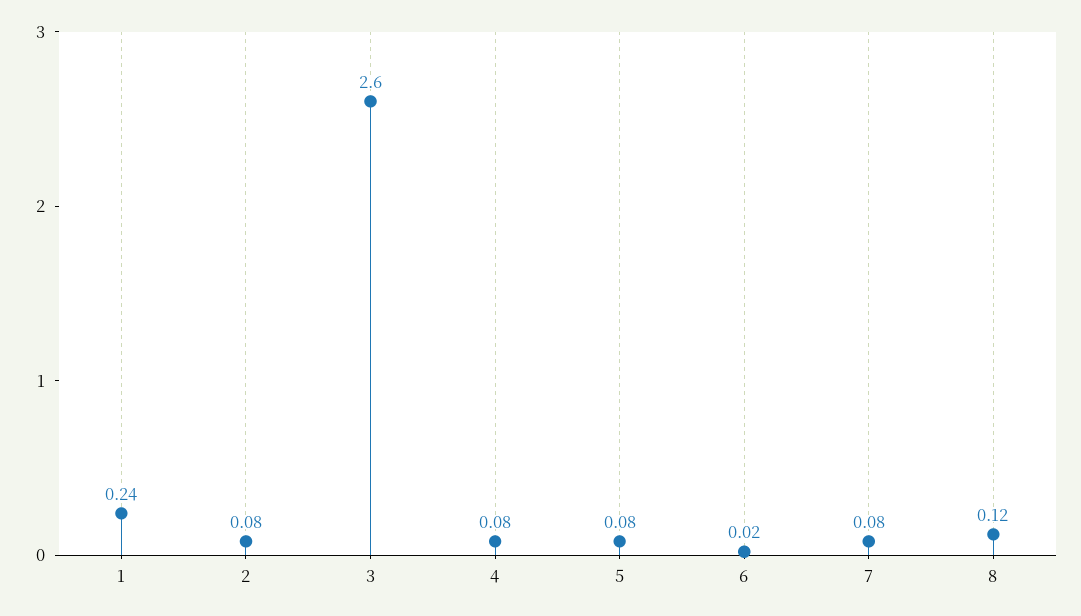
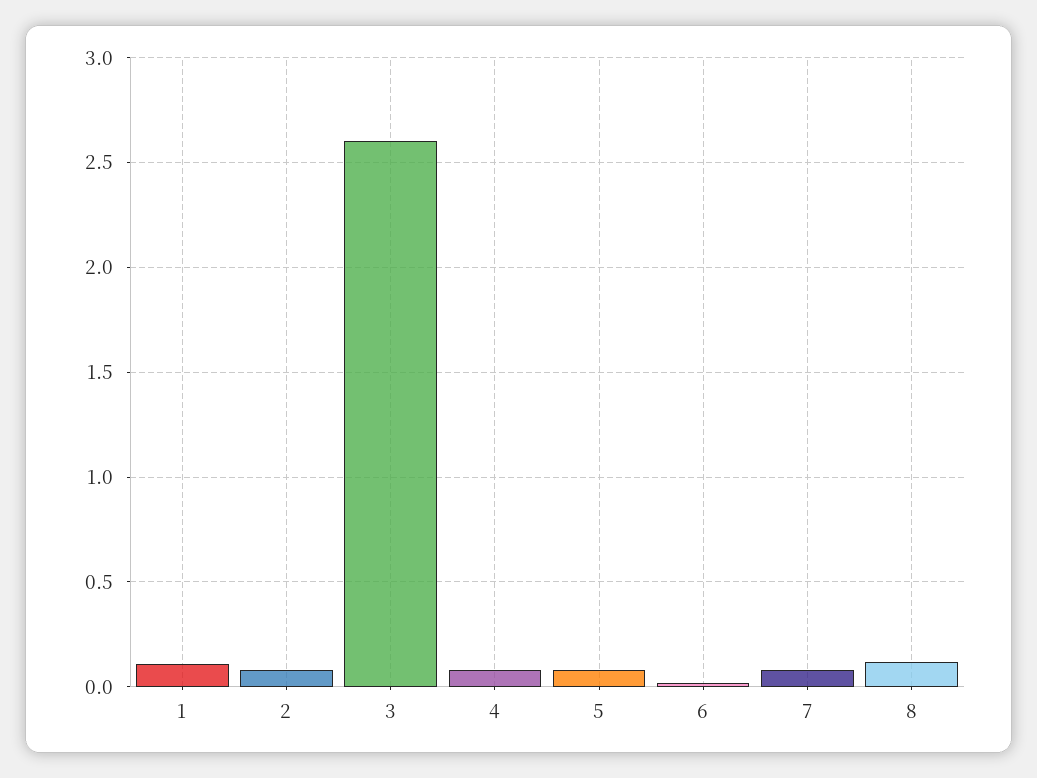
  {
-   "1": 0.24,
+   "1": 0.1,
    "2": 0.08,
    "3": 2.6,
    "4": 0.08,
    "5": 0.08,
    "6": 0.02,
    "7": 0.08,
    "8": 0.12
  }

